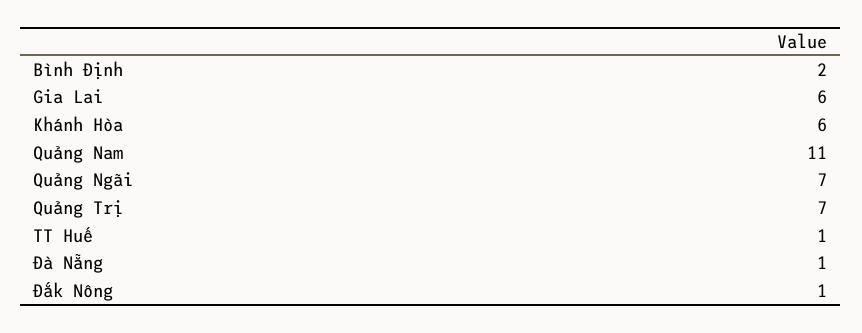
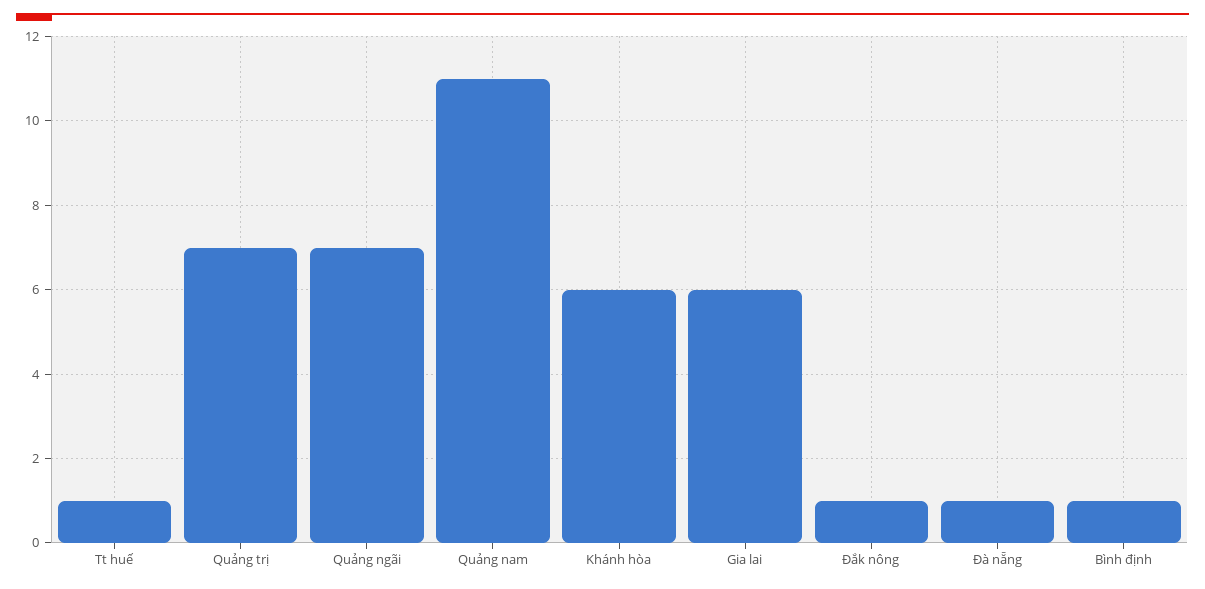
  {
-   "Bình Định": 2,
+   "Bình Định": 1,
    "Gia Lai": 6,
    "Khánh Hòa": 6,
    "Quảng Nam": 11,
    "Quảng Ngãi": 7,
    "Quảng Trị": 7,
    "TT Huế": 1,
    "Đà Nẵng": 1,
    "Đắk Nông": 1
  }

